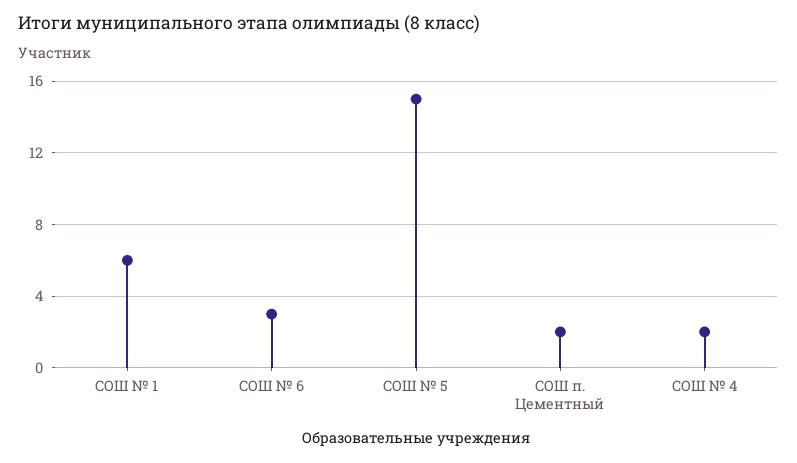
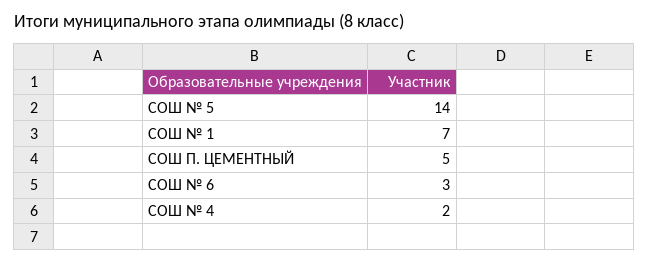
  {
-   "СОШ № 1": 6,
+   "СОШ № 1": 7,
    "СОШ № 6": 3,
-   "СОШ № 5": 15,
+   "СОШ № 5": 14,
-   "СОШ п. Цементный": 2,
+   "СОШ п. Цементный": 5,
    "СОШ № 4": 2
  }

